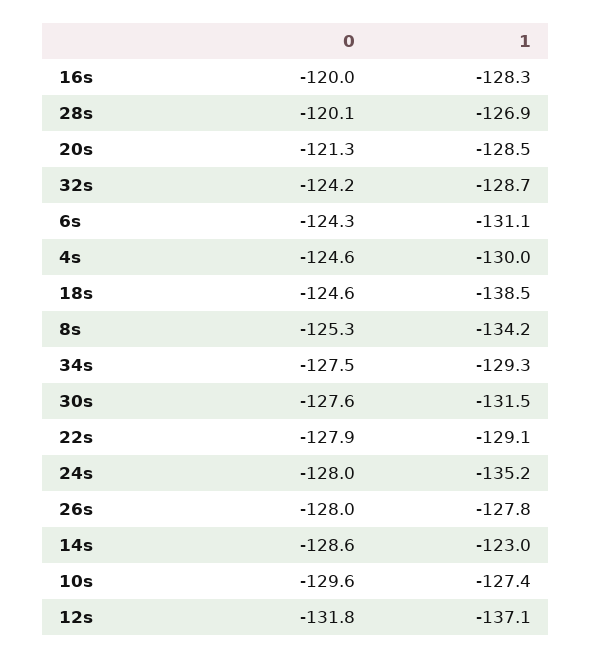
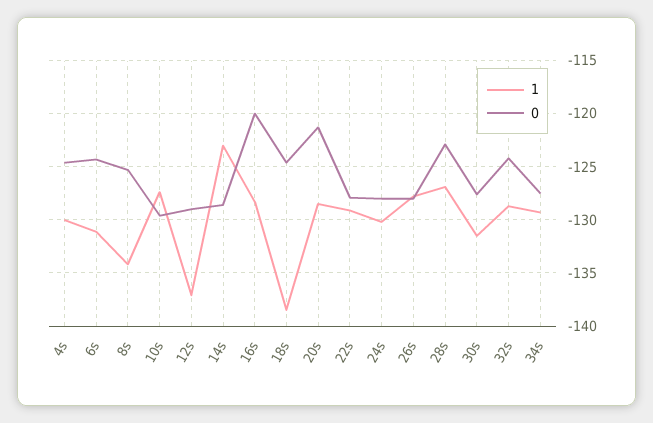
  {
    "0": {
      "16s": -120,
-     "28s": -120.1,
+     "28s": -123,
      "20s": -121.3,
      "32s": -124.2,
      "6s": -124.3,
      "4s": -124.6,
      "18s": -124.6,
      "8s": -125.3,
      "34s": -127.5,
      "30s": -127.6,
      "22s": -127.9,
      "24s": -128,
      "26s": -128,
      "14s": -128.6,
      "10s": -129.6,
-     "12s": -131.8
+     "12s": -129
    },
    "1": {
      "16s": -128.3,
      "28s": -126.9,
      "20s": -128.5,
      "32s": -128.7,
      "6s": -131.1,
      "4s": -130,
      "18s": -138.5,
      "8s": -134.2,
      "34s": -129.3,
      "30s": -131.5,
      "22s": -129.1,
-     "24s": -135.2,
+     "24s": -130,
      "26s": -127.8,
      "14s": -123,
      "10s": -127.4,
      "12s": -137.1
    }
  }

